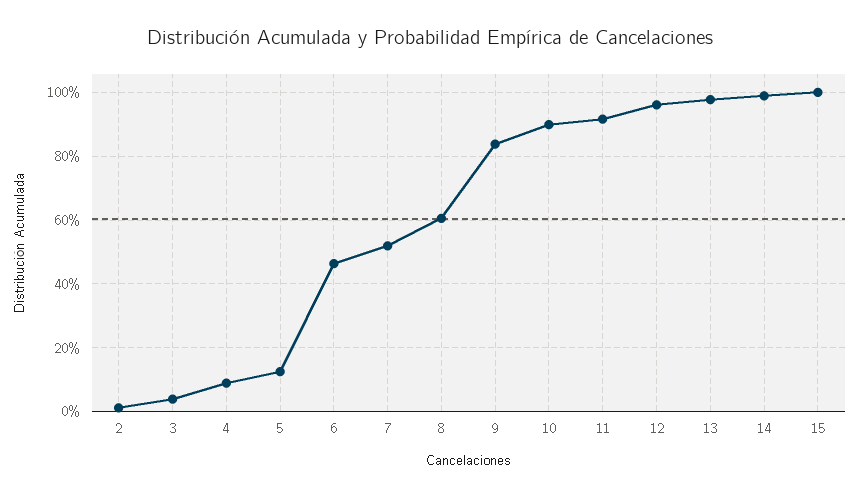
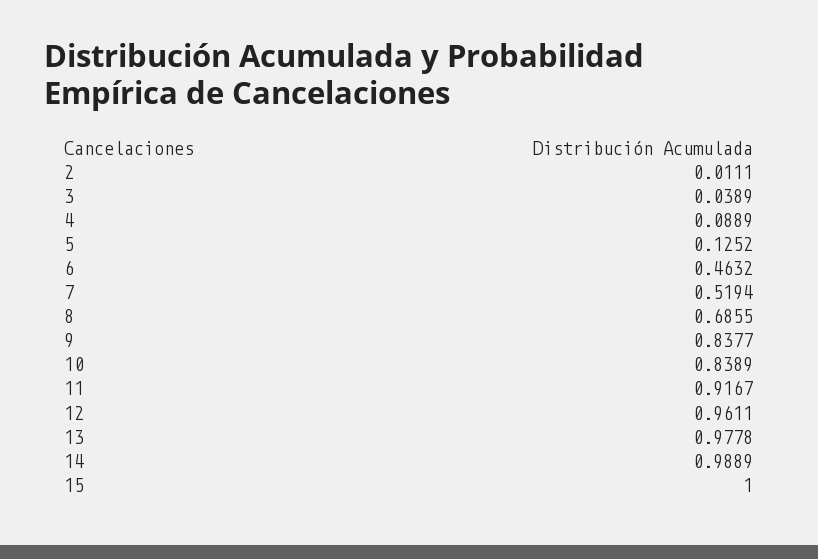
  {
    "2": 0.0111,
    "3": 0.0389,
    "4": 0.0889,
    "5": 0.1252,
    "6": 0.4632,
    "7": 0.5194,
-   "8": 0.6,
+   "8": 0.6855,
    "9": 0.8377,
-   "10": 0.9,
+   "10": 0.8389,
    "11": 0.9167,
    "12": 0.9611,
    "13": 0.9778,
    "14": 0.9889,
    "15": 1
  }

